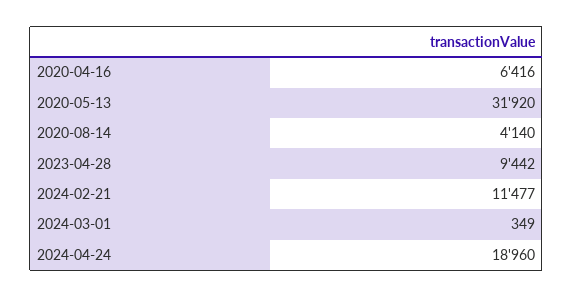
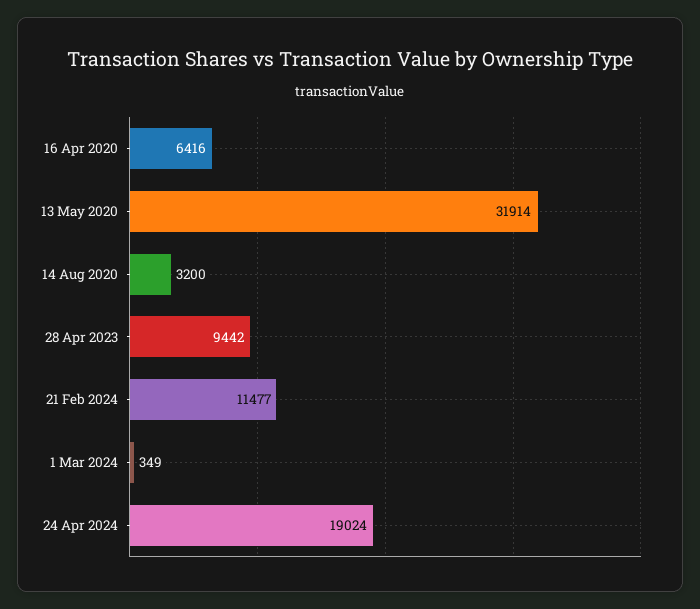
  {
    "2020-04-16": 6416,
-   "2020-05-13": 31920,
+   "2020-05-13": 31914,
-   "2020-08-14": 4140,
+   "2020-08-14": 3200,
    "2023-04-28": 9442,
    "2024-02-21": 11477,
    "2024-03-01": 349,
-   "2024-04-24": 18960
+   "2024-04-24": 19024
  }

